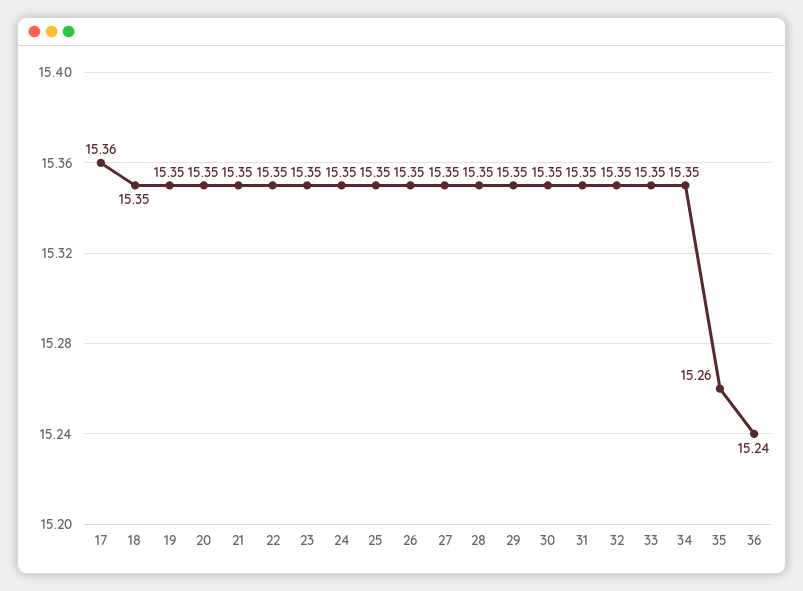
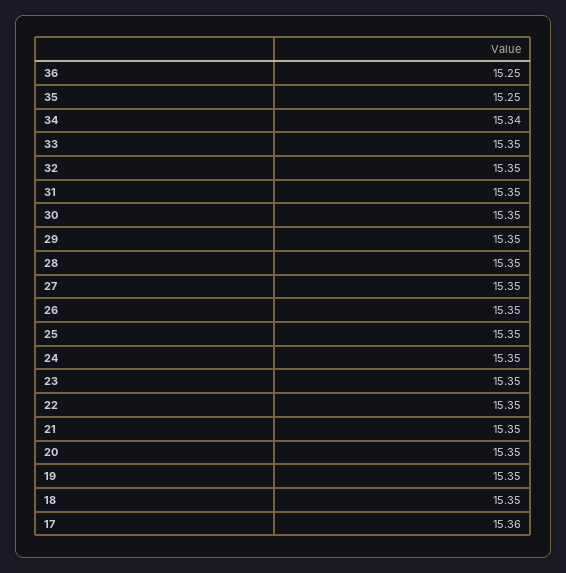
  {
    "17": 15.36,
    "18": 15.35,
    "19": 15.35,
    "20": 15.35,
    "21": 15.35,
    "22": 15.35,
    "23": 15.35,
    "24": 15.35,
    "25": 15.35,
    "26": 15.35,
    "27": 15.35,
    "28": 15.35,
    "29": 15.35,
    "30": 15.35,
    "31": 15.35,
    "32": 15.35,
    "33": 15.35,
-   "34": 15.35,
+   "34": 15.34,
-   "35": 15.26,
+   "35": 15.25,
-   "36": 15.24
+   "36": 15.25
  }

